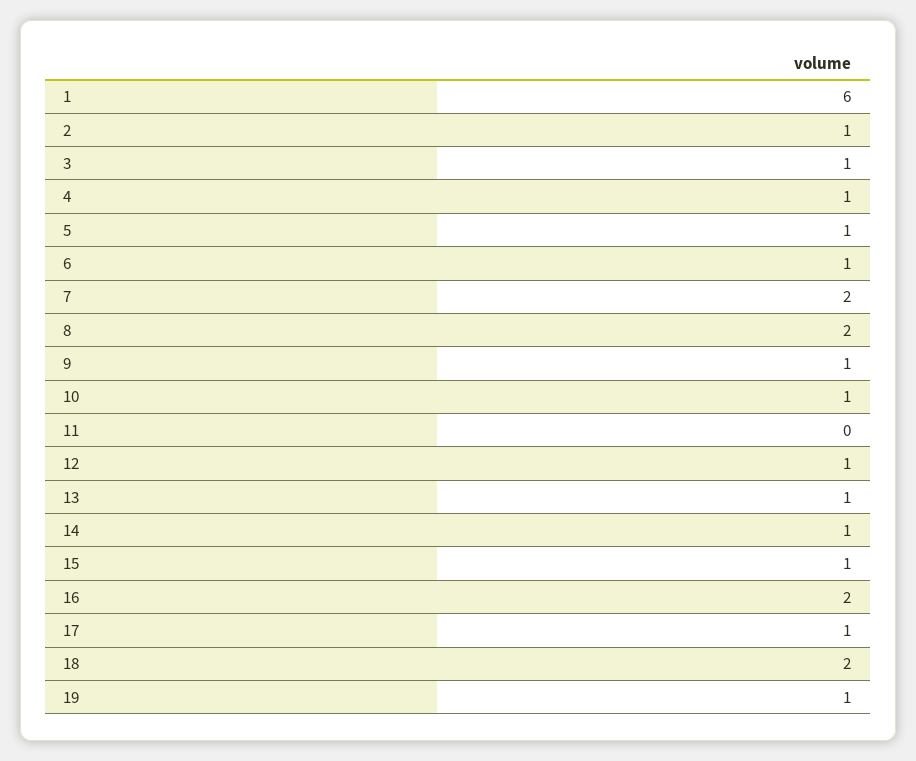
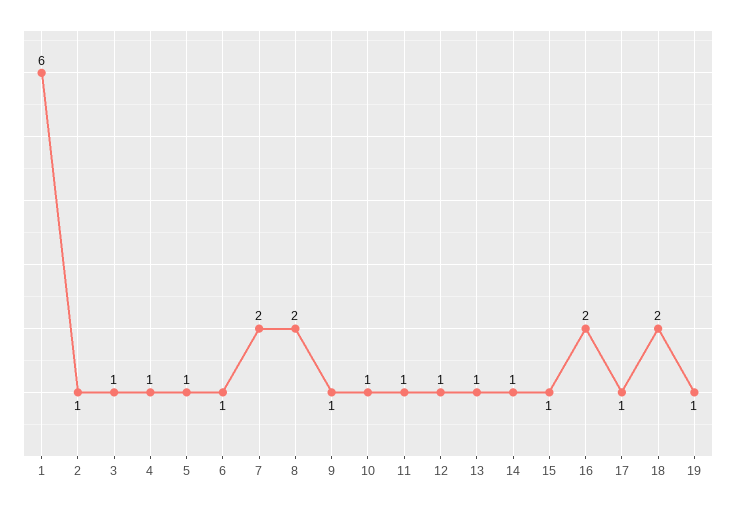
  {
    "1": 6,
    "2": 1,
    "3": 1,
    "4": 1,
    "5": 1,
    "6": 1,
    "7": 2,
    "8": 2,
    "9": 1,
    "10": 1,
-   "11": 0,
+   "11": 1,
    "12": 1,
    "13": 1,
    "14": 1,
    "15": 1,
    "16": 2,
    "17": 1,
    "18": 2,
    "19": 1
  }

